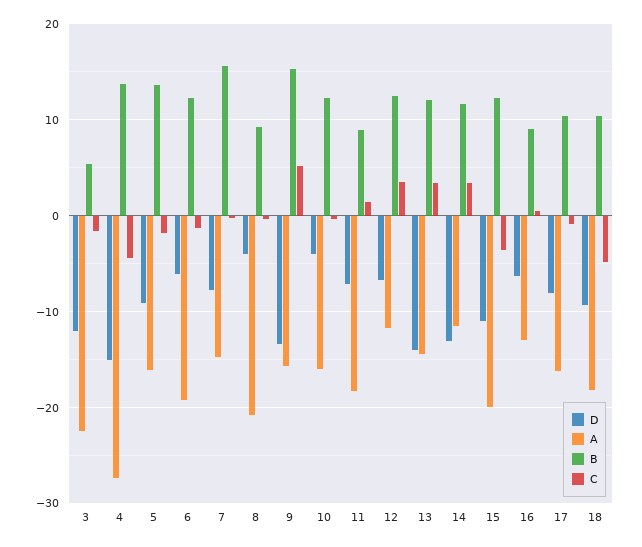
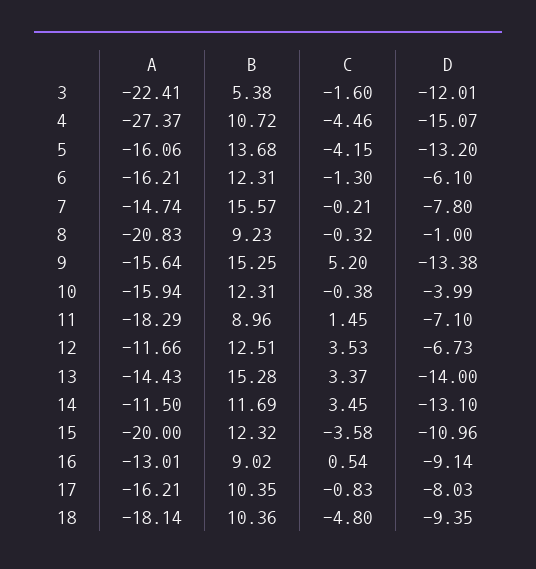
  {
    "D": {
      "3": -12.01,
      "4": -15.07,
-     "5": -9,
+     "5": -13.2,
      "6": -6.1,
      "7": -7.8,
-     "8": -4,
+     "8": -1,
      "9": -13.38,
      "10": -3.99,
      "11": -7.1,
      "12": -6.73,
      "13": -14,
      "14": -13.1,
      "15": -10.96,
-     "16": -6,
+     "16": -9.14,
      "17": -8.03,
      "18": -9.35
    },
    "A": {
      "3": -22.41,
      "4": -27.37,
      "5": -16.06,
-     "6": -19,
+     "6": -16.21,
      "7": -14.74,
      "8": -20.83,
      "9": -15.64,
      "10": -15.94,
      "11": -18.29,
      "12": -11.66,
      "13": -14.43,
      "14": -11.5,
      "15": -20,
      "16": -13.01,
      "17": -16.21,
      "18": -18.14
    },
    "B": {
      "3": 5.38,
-     "4": 14,
+     "4": 10.72,
      "5": 13.68,
      "6": 12.31,
      "7": 15.57,
      "8": 9.23,
      "9": 15.25,
      "10": 12.31,
      "11": 8.96,
      "12": 12.51,
-     "13": 12,
+     "13": 15.28,
      "14": 11.69,
      "15": 12.32,
      "16": 9.02,
      "17": 10.35,
      "18": 10.36
    },
    "C": {
      "3": -1.6,
      "4": -4.46,
-     "5": -2,
+     "5": -4.15,
      "6": -1.3,
      "7": -0.21,
      "8": -0.32,
      "9": 5.2,
      "10": -0.38,
      "11": 1.45,
      "12": 3.53,
      "13": 3.37,
      "14": 3.45,
      "15": -3.58,
      "16": 0.54,
      "17": -0.83,
      "18": -4.8
    }
  }

